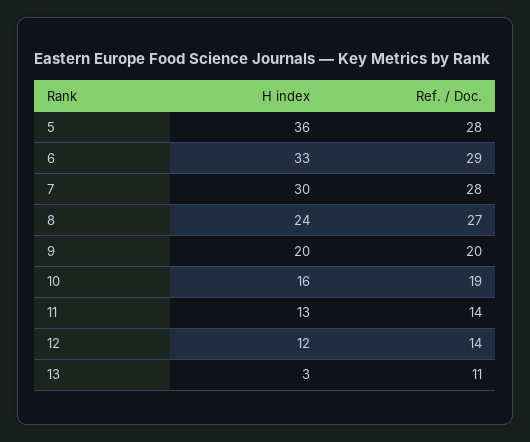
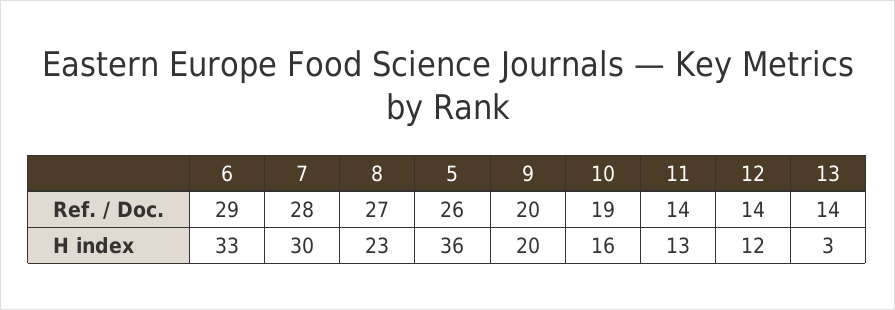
  {
    "H index": {
      "5": 36,
      "6": 33,
      "7": 30,
-     "8": 24,
+     "8": 23,
      "9": 20,
      "10": 16,
      "11": 13,
      "12": 12,
      "13": 3
    },
    "Ref. / Doc.": {
-     "5": 28,
+     "5": 26,
      "6": 29,
      "7": 28,
      "8": 27,
      "9": 20,
      "10": 19,
      "11": 14,
      "12": 14,
-     "13": 11
+     "13": 14
    }
  }

